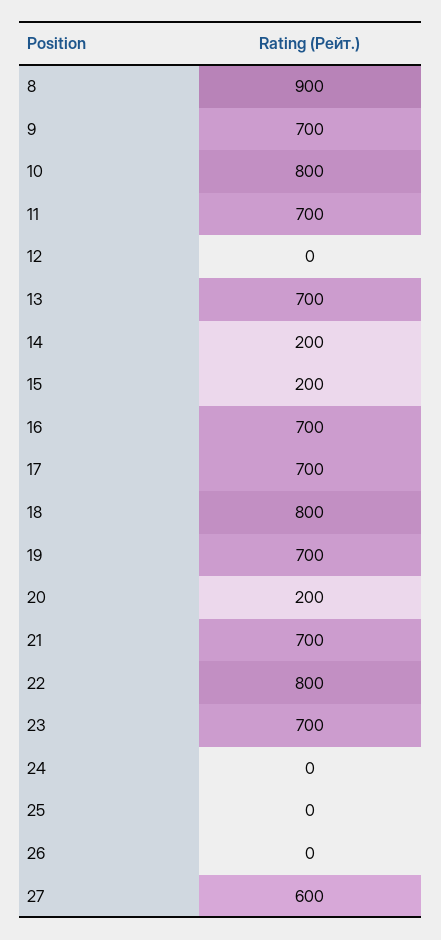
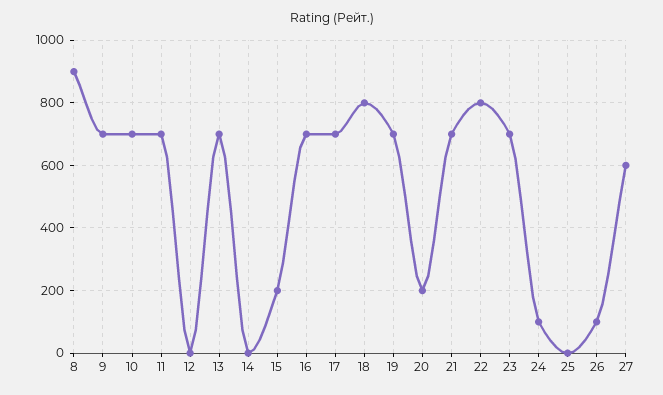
  {
    "8": 900,
    "9": 700,
-   "10": 800,
+   "10": 700,
    "11": 700,
    "12": 0,
    "13": 700,
-   "14": 200,
+   "14": 0,
    "15": 200,
    "16": 700,
    "17": 700,
    "18": 800,
    "19": 700,
    "20": 200,
    "21": 700,
    "22": 800,
    "23": 700,
-   "24": 0,
+   "24": 100,
    "25": 0,
-   "26": 0,
+   "26": 100,
    "27": 600
  }

